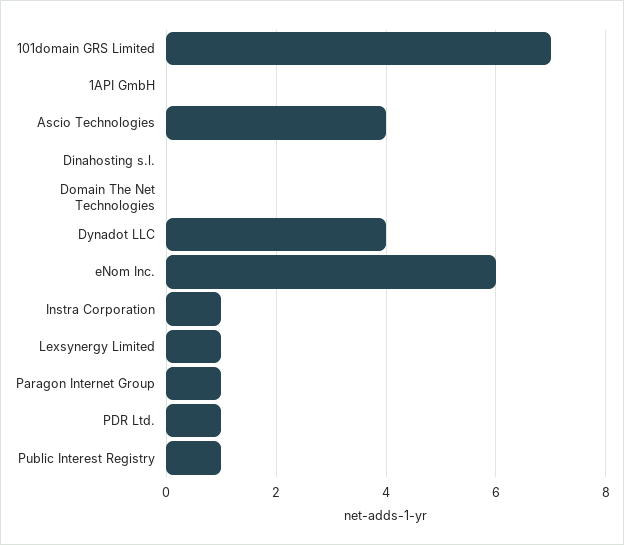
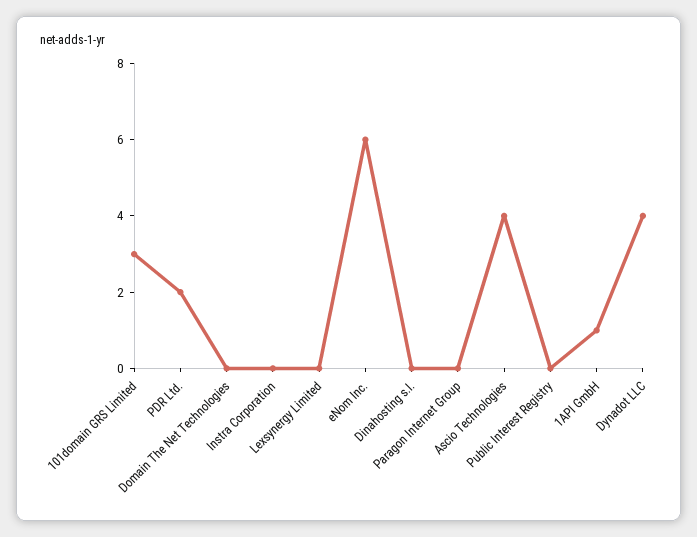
  {
-   "101domain GRS Limited": 7,
+   "101domain GRS Limited": 3,
-   "1API GmbH": 0,
+   "1API GmbH": 1,
    "Ascio Technologies": 4,
    "Dinahosting s.l.": 0,
    "Domain The Net Technologies": 0,
    "Dynadot LLC": 4,
    "eNom Inc.": 6,
-   "Instra Corporation": 1,
+   "Instra Corporation": 0,
-   "Lexsynergy Limited": 1,
+   "Lexsynergy Limited": 0,
-   "Paragon Internet Group": 1,
+   "Paragon Internet Group": 0,
-   "PDR Ltd.": 1,
+   "PDR Ltd.": 2,
-   "Public Interest Registry": 1
+   "Public Interest Registry": 0
  }

